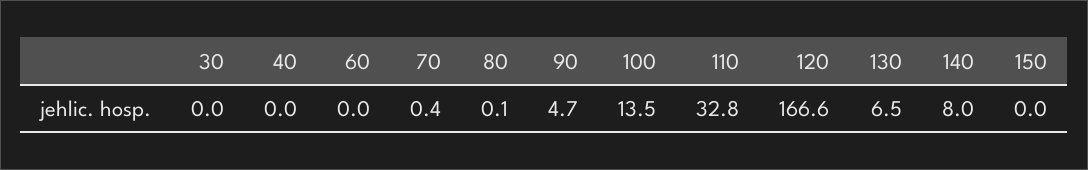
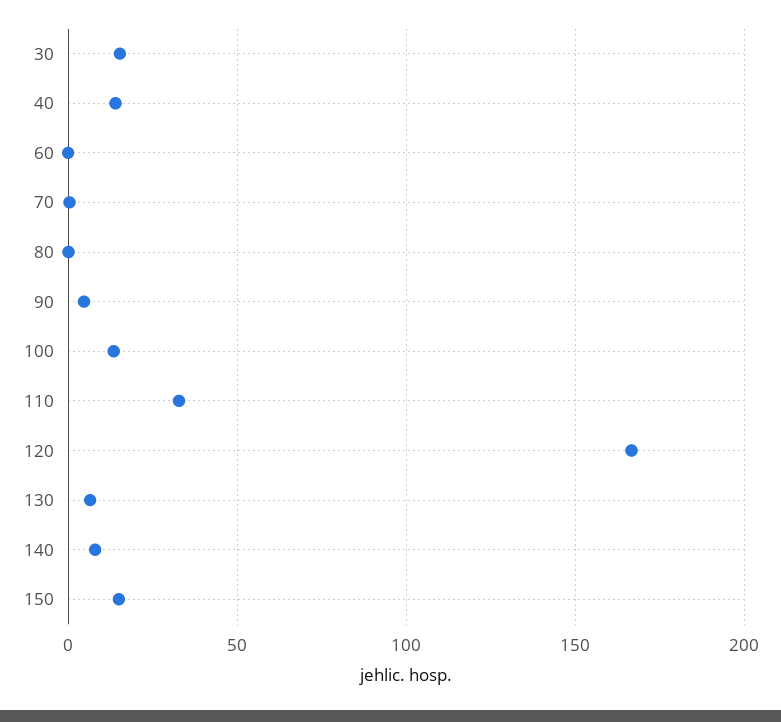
  {
-   "30": 0,
+   "30": 15,
-   "40": 0,
+   "40": 15,
    "60": 0,
    "70": 0.4,
    "80": 0.1,
    "90": 4.7,
    "100": 13.5,
    "110": 32.8,
    "120": 166.6,
    "130": 6.5,
    "140": 8,
-   "150": 0
+   "150": 15
  }

